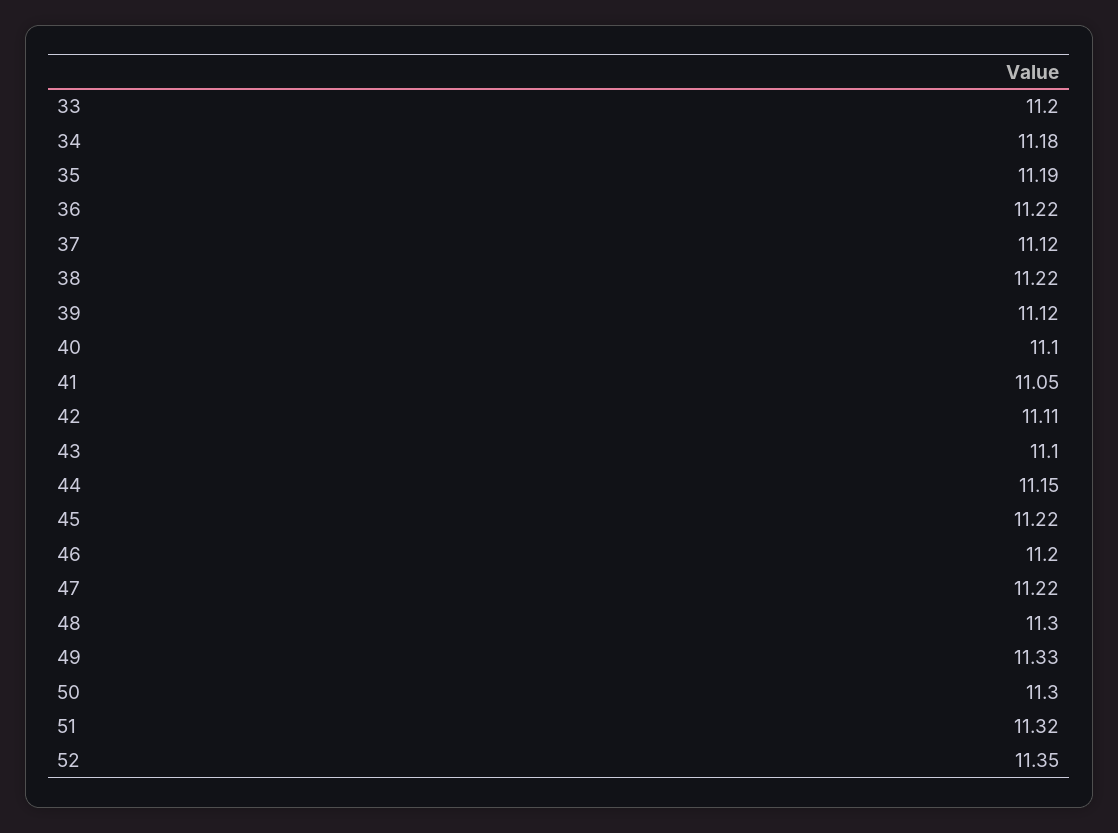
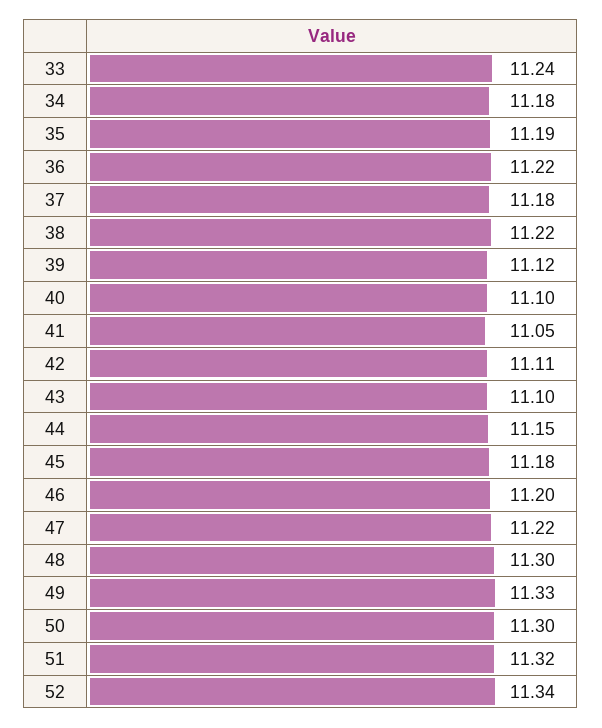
  {
-   "33": 11.2,
+   "33": 11.24,
    "34": 11.18,
    "35": 11.19,
    "36": 11.22,
-   "37": 11.12,
+   "37": 11.18,
    "38": 11.22,
    "39": 11.12,
    "40": 11.1,
    "41": 11.05,
    "42": 11.11,
    "43": 11.1,
    "44": 11.15,
-   "45": 11.22,
+   "45": 11.18,
    "46": 11.2,
    "47": 11.22,
    "48": 11.3,
    "49": 11.33,
    "50": 11.3,
    "51": 11.32,
-   "52": 11.35
+   "52": 11.34
  }

